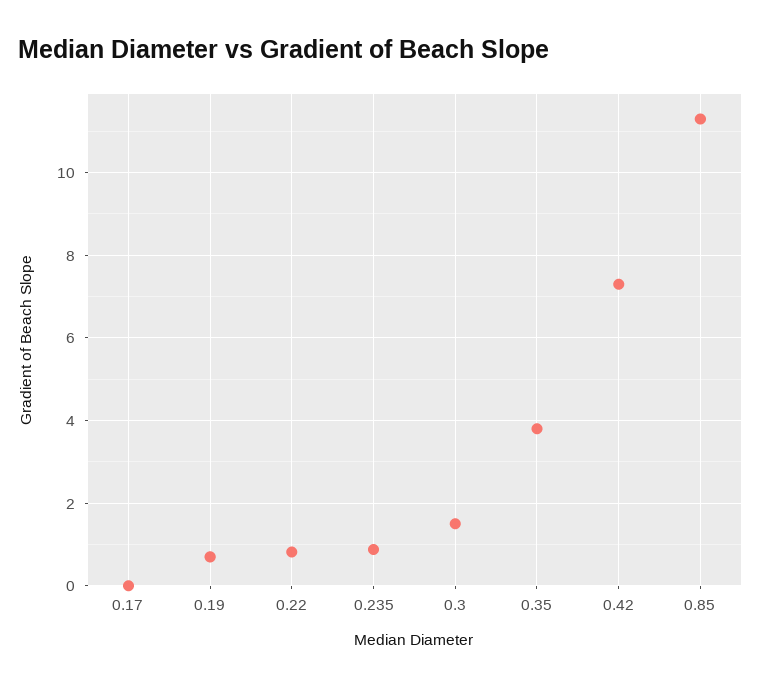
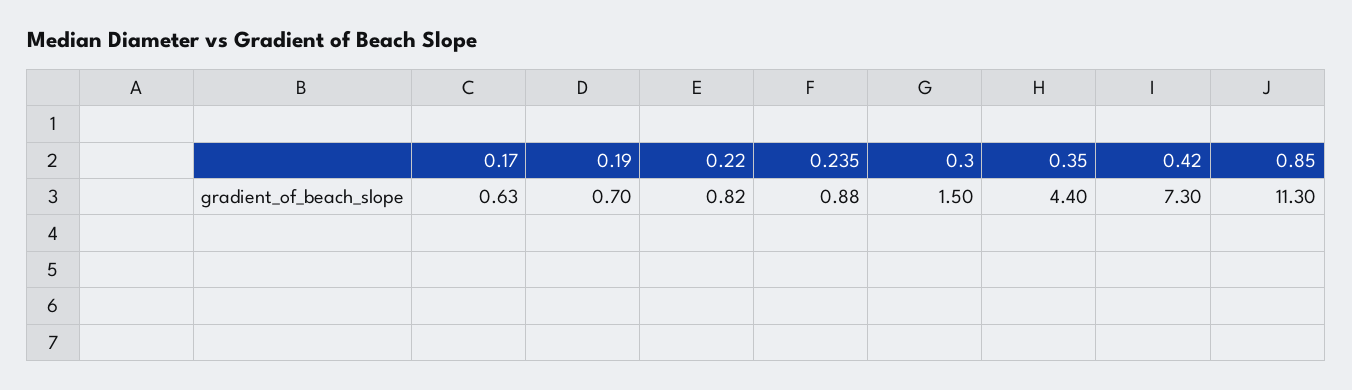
  {
-   "0.17": 0,
+   "0.17": 0.63,
    "0.19": 0.7,
    "0.22": 0.82,
    "0.235": 0.88,
    "0.3": 1.5,
-   "0.35": 3.8,
+   "0.35": 4.4,
    "0.42": 7.3,
    "0.85": 11.3
  }

